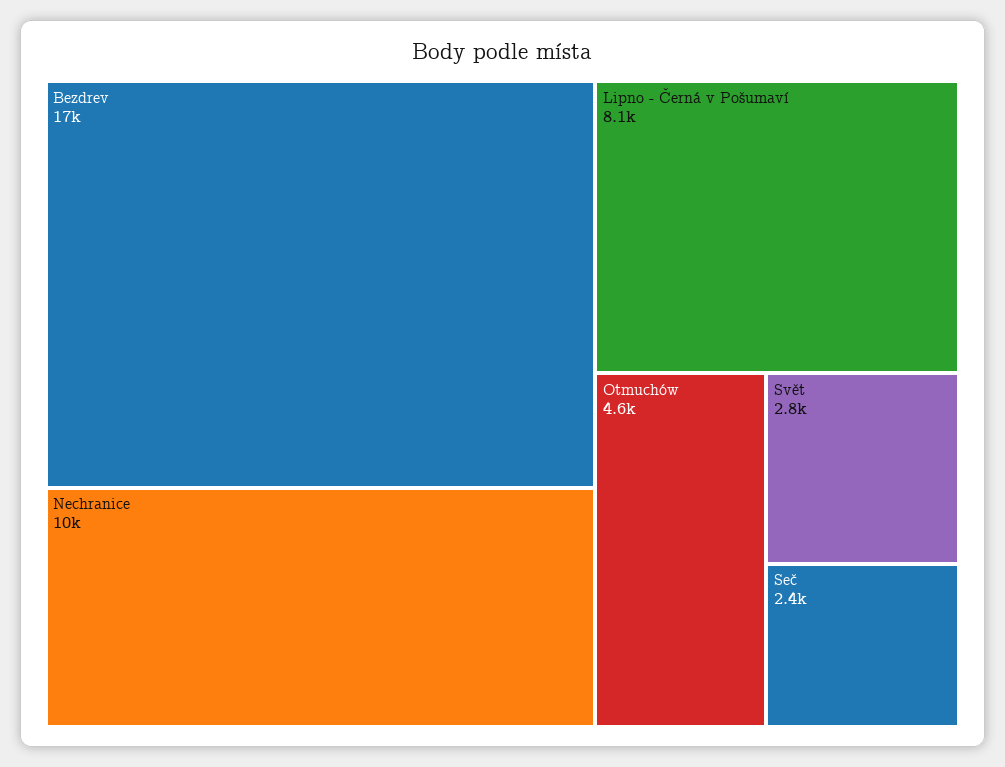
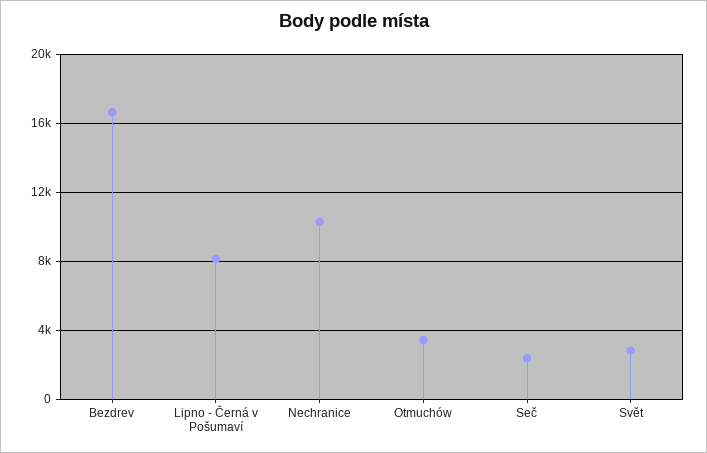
  {
    "Bezdrev": 17000,
    "Nechranice": 10000,
    "Lipno - Černá v Pošumaví": 8100,
-   "Otmuchów": 4600,
+   "Otmuchów": 3500,
    "Svět": 2800,
    "Seč": 2400
  }

